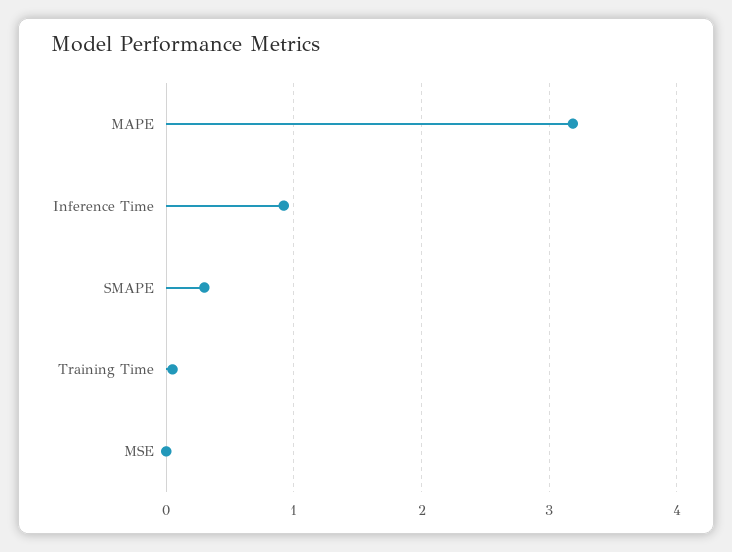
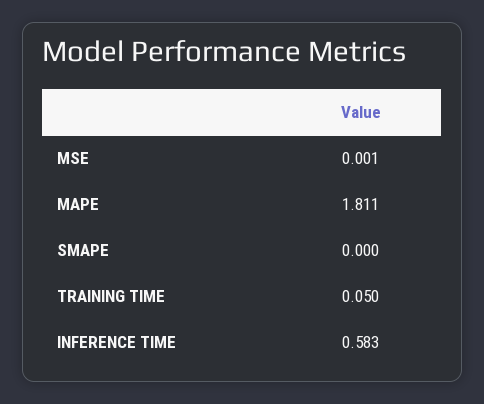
  {
-   "MAPE": 3.2,
+   "MAPE": 1.811,
-   "Inference Time": 0.9,
+   "Inference Time": 0.583,
-   "SMAPE": 0.3,
+   "SMAPE": 0,
    "Training Time": 0.05,
    "MSE": 0.001
  }

